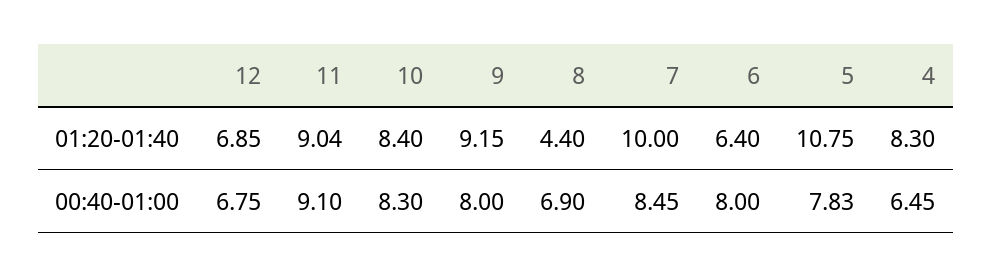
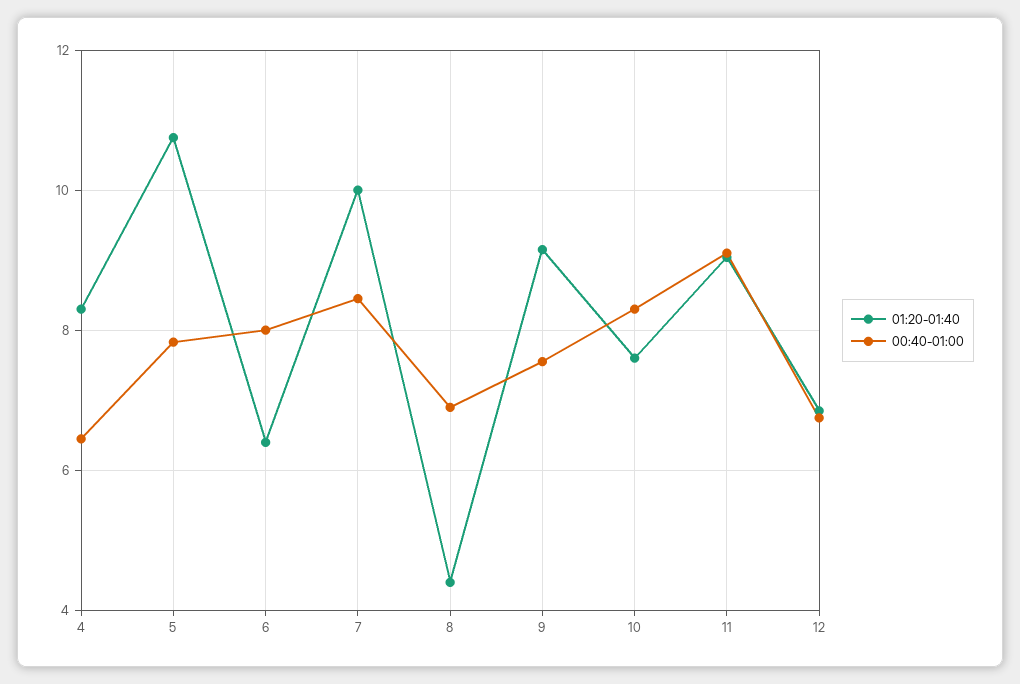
  {
    "01:20-01:40": {
      "12": 6.85,
      "11": 9.04,
-     "10": 8.4,
+     "10": 7.6,
      "9": 9.15,
      "8": 4.4,
      "7": 10,
      "6": 6.4,
      "5": 10.75,
      "4": 8.3
    },
    "00:40-01:00": {
      "12": 6.75,
      "11": 9.1,
      "10": 8.3,
-     "9": 8,
+     "9": 7.6,
      "8": 6.9,
      "7": 8.45,
      "6": 8,
      "5": 7.83,
      "4": 6.45
    }
  }

